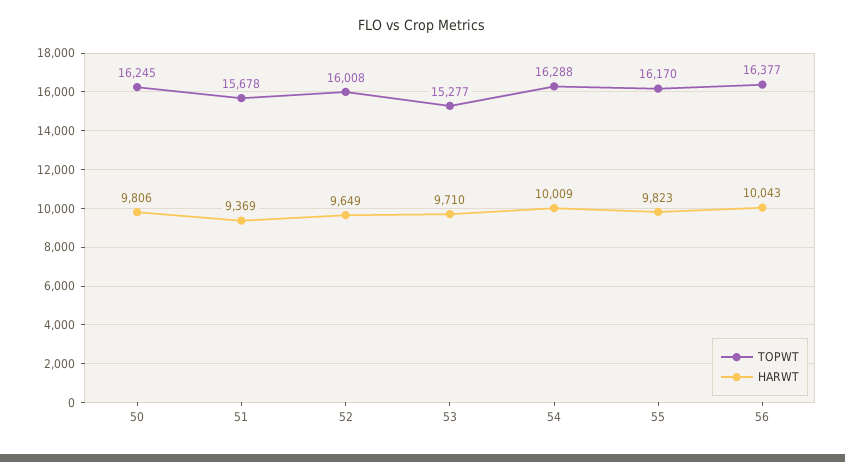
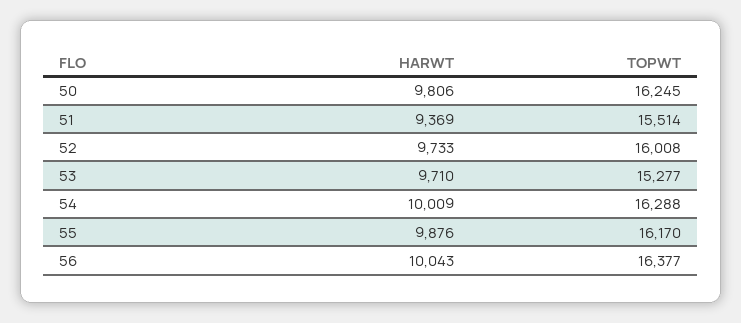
  {
    "TOPWT": {
      "50": 16245,
-     "51": 15678,
+     "51": 15514,
      "52": 16008,
      "53": 15277,
      "54": 16288,
      "55": 16170,
      "56": 16377
    },
    "HARWT": {
      "50": 9806,
      "51": 9369,
-     "52": 9649,
+     "52": 9733,
      "53": 9710,
      "54": 10009,
-     "55": 9823,
+     "55": 9876,
      "56": 10043
    }
  }

